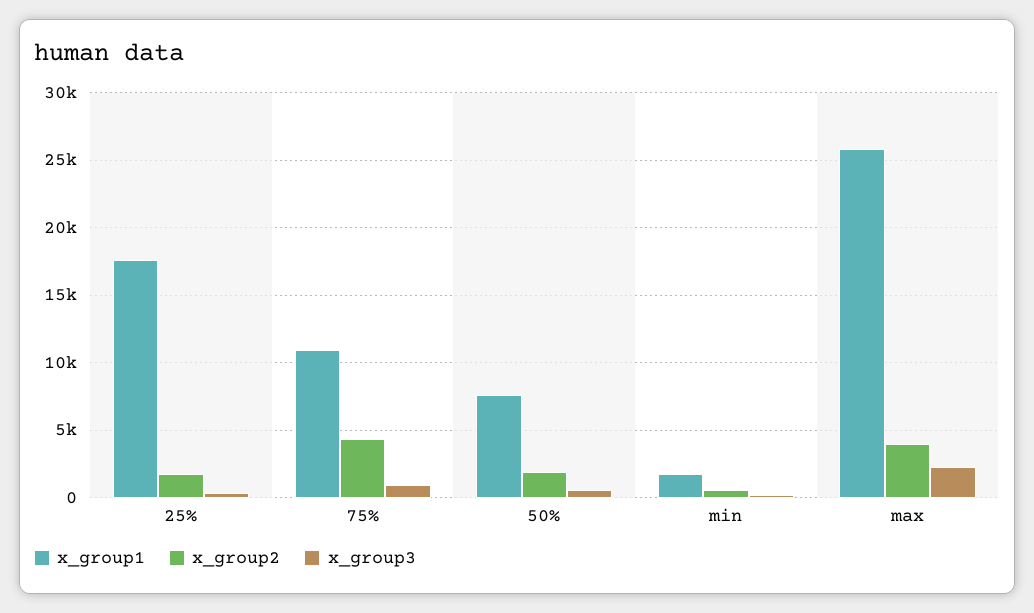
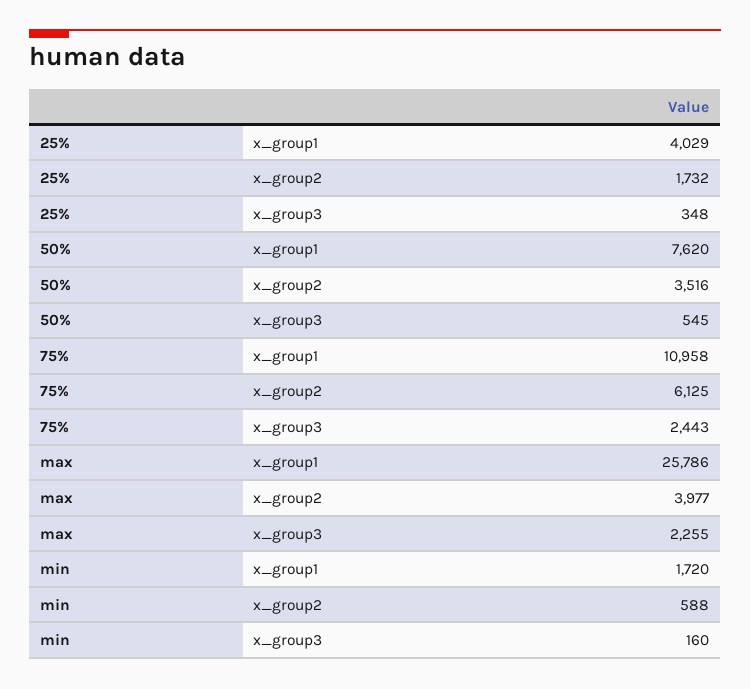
  {
    "x_group1": {
-     "25%": 17500,
+     "25%": 4029,
      "75%": 10958,
      "50%": 7620,
      "min": 1720,
      "max": 25786
    },
    "x_group2": {
      "25%": 1732,
-     "75%": 4500,
+     "75%": 6125,
-     "50%": 2000,
+     "50%": 3516,
      "min": 588,
      "max": 3977
    },
    "x_group3": {
      "25%": 348,
-     "75%": 1000,
+     "75%": 2443,
      "50%": 545,
      "min": 160,
      "max": 2255
    }
  }

